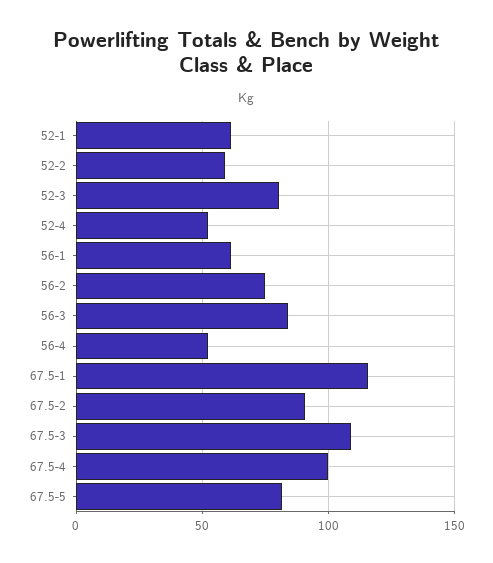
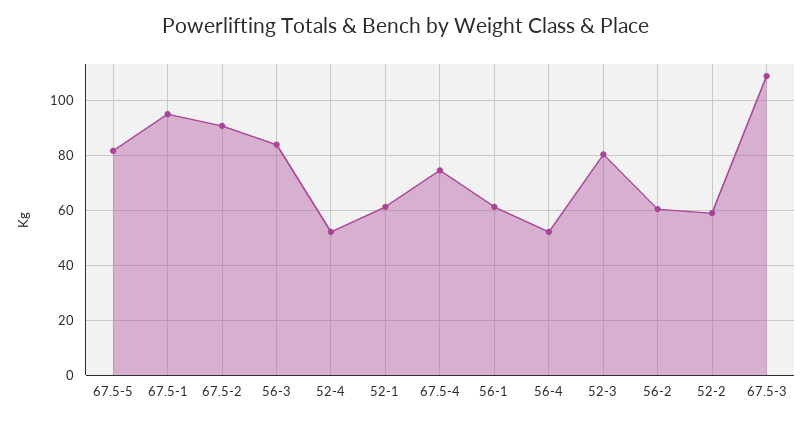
  {
    "52-1": 60,
    "52-2": 60,
    "52-3": 80,
    "52-4": 52.5,
    "56-1": 60,
-   "56-2": 75,
+   "56-2": 60,
    "56-3": 85,
    "56-4": 52.5,
-   "67.5-1": 115,
+   "67.5-1": 95,
    "67.5-2": 90,
    "67.5-3": 110,
-   "67.5-4": 100,
+   "67.5-4": 75,
    "67.5-5": 82.5
  }

